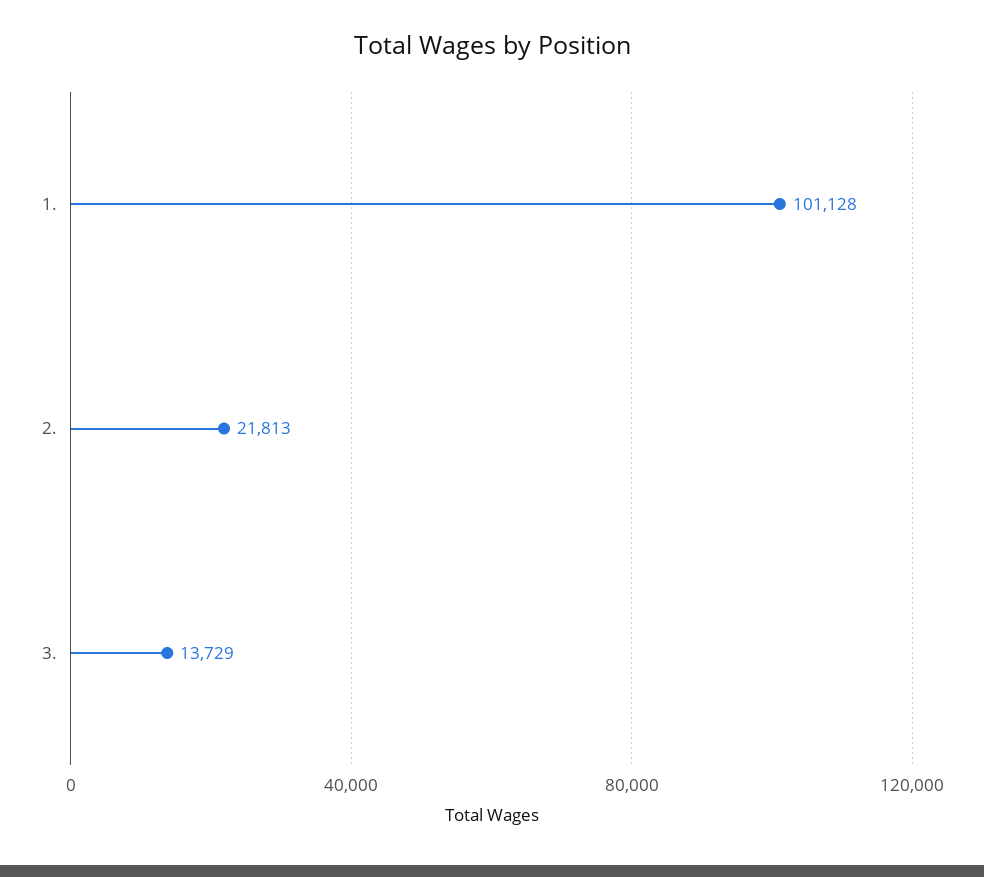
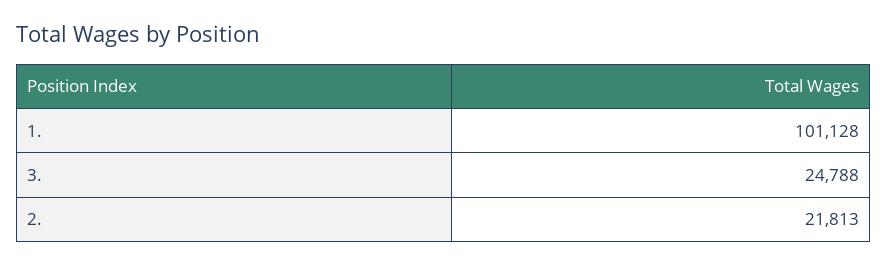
  {
    "1.": 101128,
    "2.": 21813,
-   "3.": 13729
+   "3.": 24788
  }

